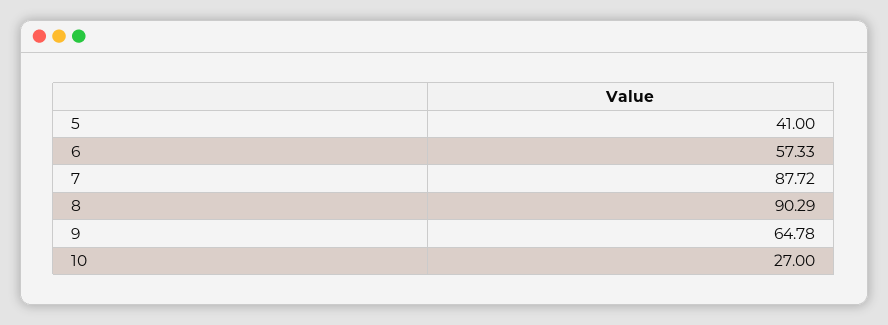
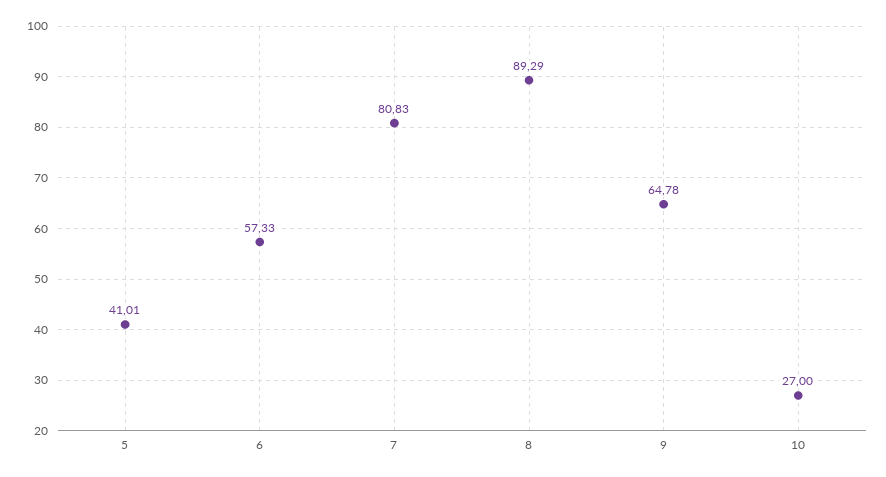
  {
-   "5": 41,
+   "5": 41.01,
    "6": 57.33,
-   "7": 87.72,
+   "7": 80.83,
-   "8": 90.29,
+   "8": 89.29,
    "9": 64.78,
    "10": 27
  }

